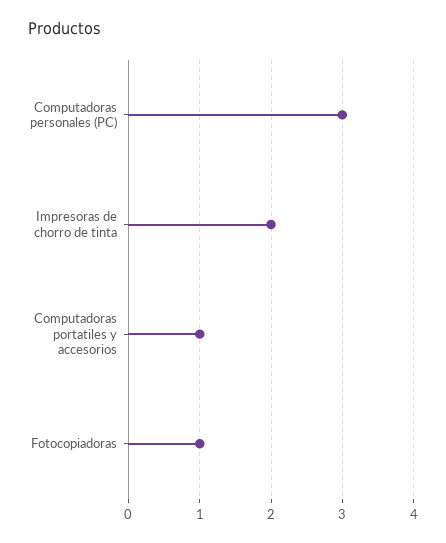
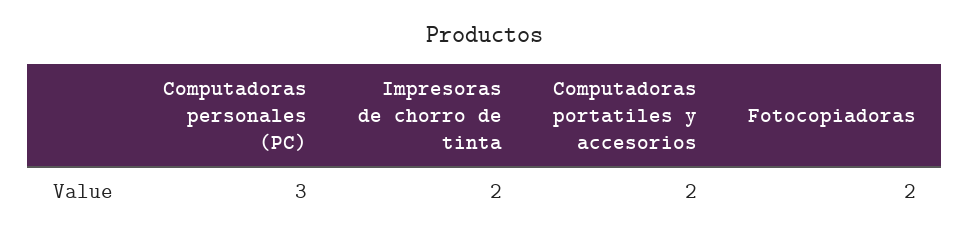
  {
    "Computadoras personales (PC)": 3,
    "Impresoras de chorro de tinta": 2,
-   "Computadoras portatiles y accesorios": 1,
+   "Computadoras portatiles y accesorios": 2,
-   "Fotocopiadoras": 1
+   "Fotocopiadoras": 2
  }

